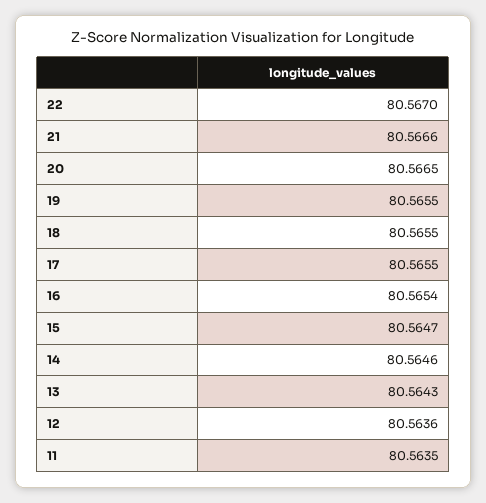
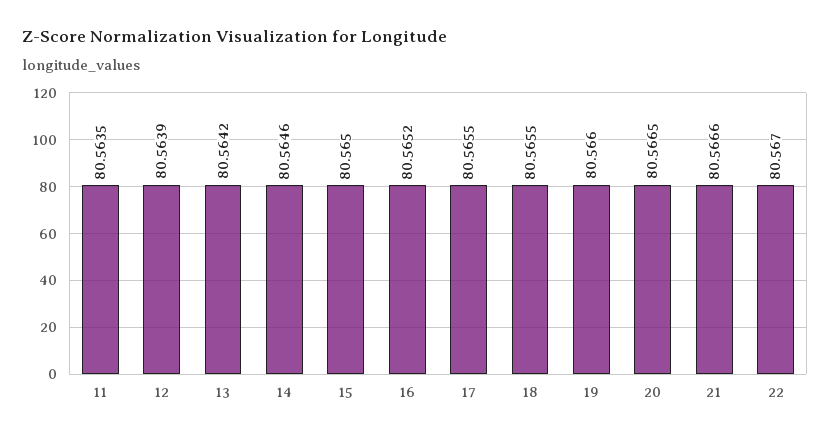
  {
    "22": 80.567,
    "21": 80.5666,
    "20": 80.5665,
-   "19": 80.5655,
+   "19": 80.566,
    "18": 80.5655,
    "17": 80.5655,
-   "16": 80.5654,
+   "16": 80.5652,
-   "15": 80.5647,
+   "15": 80.565,
    "14": 80.5646,
-   "13": 80.5643,
+   "13": 80.5642,
-   "12": 80.5636,
+   "12": 80.5639,
    "11": 80.5635
  }

